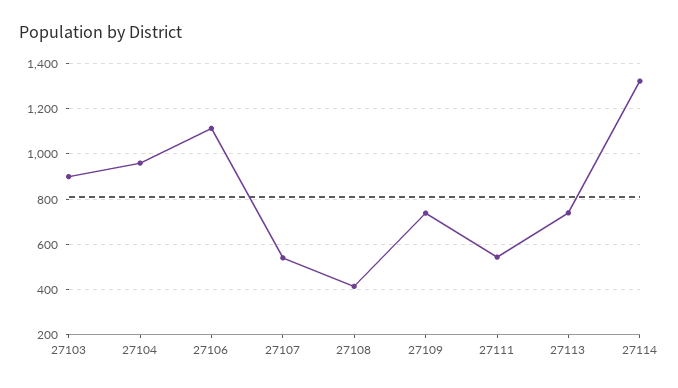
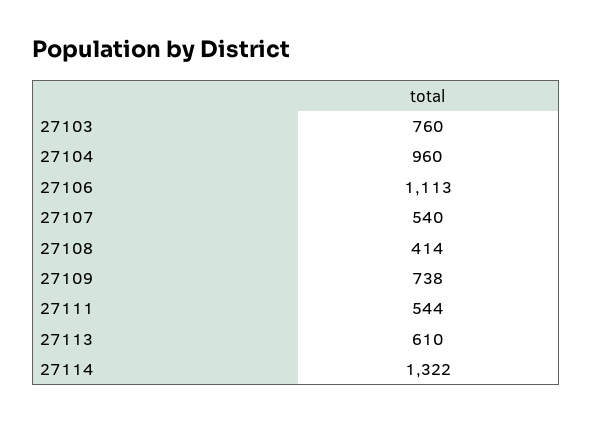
  {
-   "27103": 900,
+   "27103": 760,
    "27104": 960,
    "27106": 1113,
    "27107": 540,
    "27108": 414,
    "27109": 738,
    "27111": 544,
-   "27113": 750,
+   "27113": 610,
    "27114": 1322
  }

